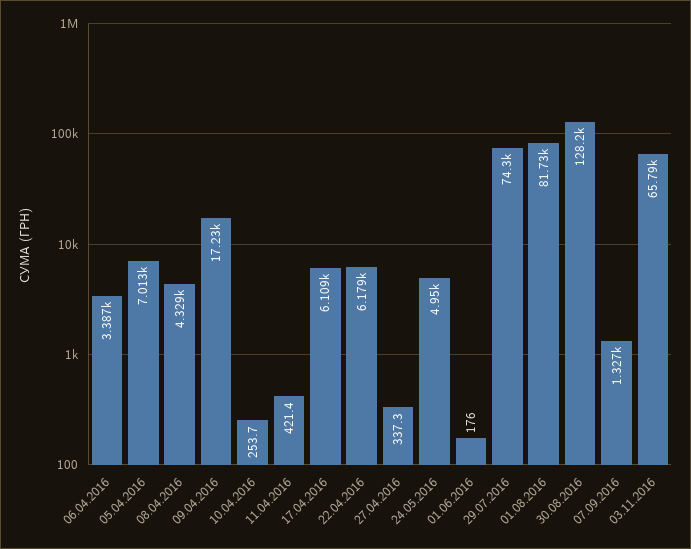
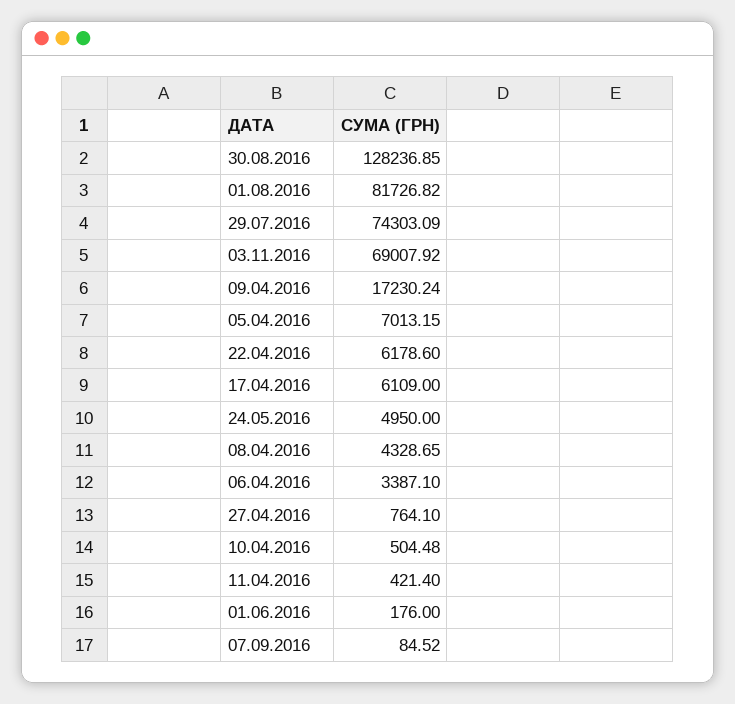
  {
    "06.04.2016": 3387.1,
    "05.04.2016": 7013.15,
    "08.04.2016": 4328.65,
    "09.04.2016": 17230.24,
-   "10.04.2016": 253.7,
+   "10.04.2016": 504.48,
    "11.04.2016": 421.4,
    "17.04.2016": 6109,
    "22.04.2016": 6178.6,
-   "27.04.2016": 337.3,
+   "27.04.2016": 764.1,
    "24.05.2016": 4950,
    "01.06.2016": 176,
    "29.07.2016": 74303.09,
    "01.08.2016": 81726.82,
    "30.08.2016": 128236.85,
-   "07.09.2016": 1327,
+   "07.09.2016": 84.52,
-   "03.11.2016": 65790
+   "03.11.2016": 69007.92
  }

